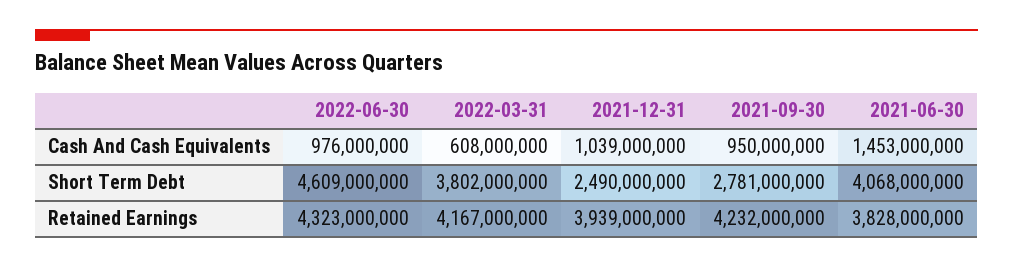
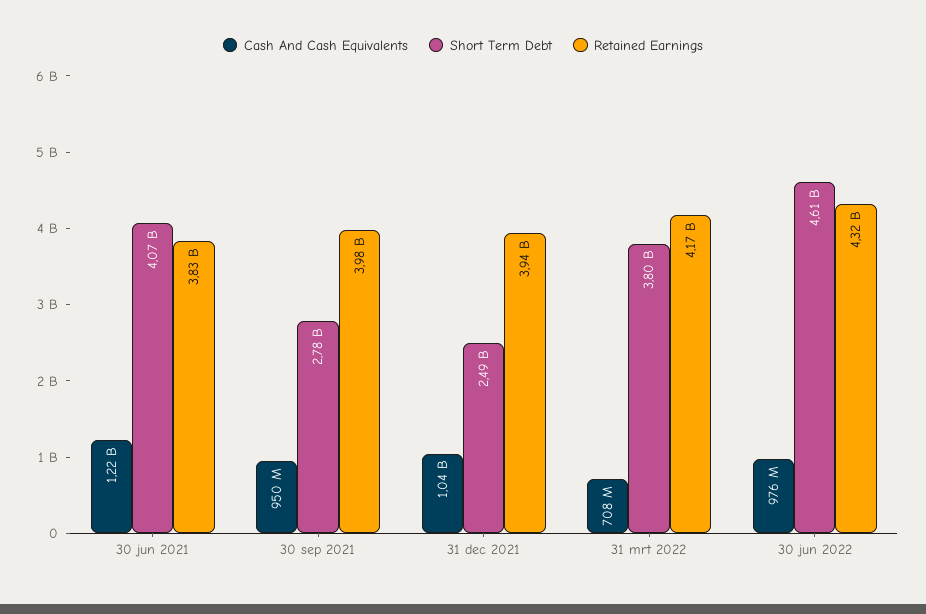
  {
    "Cash And Cash Equivalents": {
      "2022-06-30": 976000000,
-     "2022-03-31": 608000000,
+     "2022-03-31": 708000000,
      "2021-12-31": 1039000000,
      "2021-09-30": 950000000,
-     "2021-06-30": 1453000000
+     "2021-06-30": 1220000000
    },
    "Short Term Debt": {
      "2022-06-30": 4609000000,
      "2022-03-31": 3802000000,
      "2021-12-31": 2490000000,
      "2021-09-30": 2781000000,
      "2021-06-30": 4068000000
    },
    "Retained Earnings": {
      "2022-06-30": 4323000000,
      "2022-03-31": 4167000000,
      "2021-12-31": 3939000000,
-     "2021-09-30": 4232000000,
+     "2021-09-30": 3980000000,
      "2021-06-30": 3828000000
    }
  }

